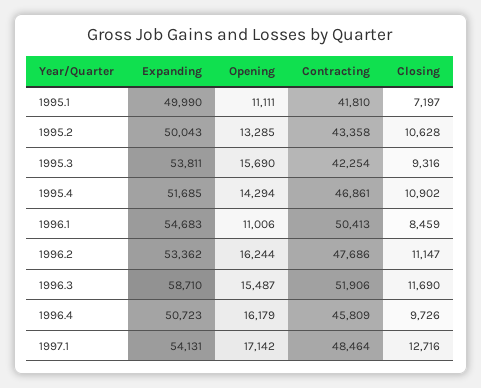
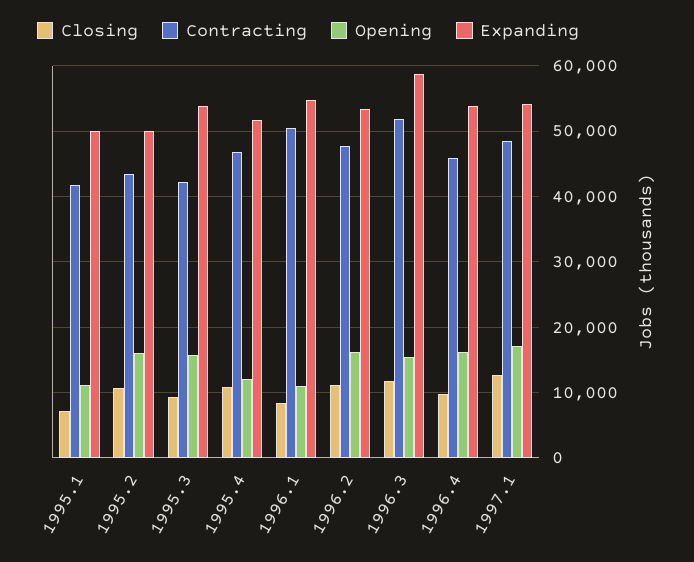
  {
    "Expanding": {
      "1995.1": 49990,
      "1995.2": 50043,
      "1995.3": 53811,
      "1995.4": 51685,
      "1996.1": 54683,
      "1996.2": 53362,
      "1996.3": 58710,
-     "1996.4": 50723,
+     "1996.4": 54000,
      "1997.1": 54131
    },
    "Opening": {
      "1995.1": 11111,
-     "1995.2": 13285,
+     "1995.2": 16000,
      "1995.3": 15690,
-     "1995.4": 14294,
+     "1995.4": 12000,
      "1996.1": 11006,
      "1996.2": 16244,
      "1996.3": 15487,
      "1996.4": 16179,
      "1997.1": 17142
    },
    "Contracting": {
      "1995.1": 41810,
      "1995.2": 43358,
      "1995.3": 42254,
      "1995.4": 46861,
      "1996.1": 50413,
      "1996.2": 47686,
      "1996.3": 51906,
      "1996.4": 45809,
      "1997.1": 48464
    },
    "Closing": {
      "1995.1": 7197,
      "1995.2": 10628,
      "1995.3": 9316,
      "1995.4": 10902,
      "1996.1": 8459,
      "1996.2": 11147,
      "1996.3": 11690,
      "1996.4": 9726,
      "1997.1": 12716
    }
  }

